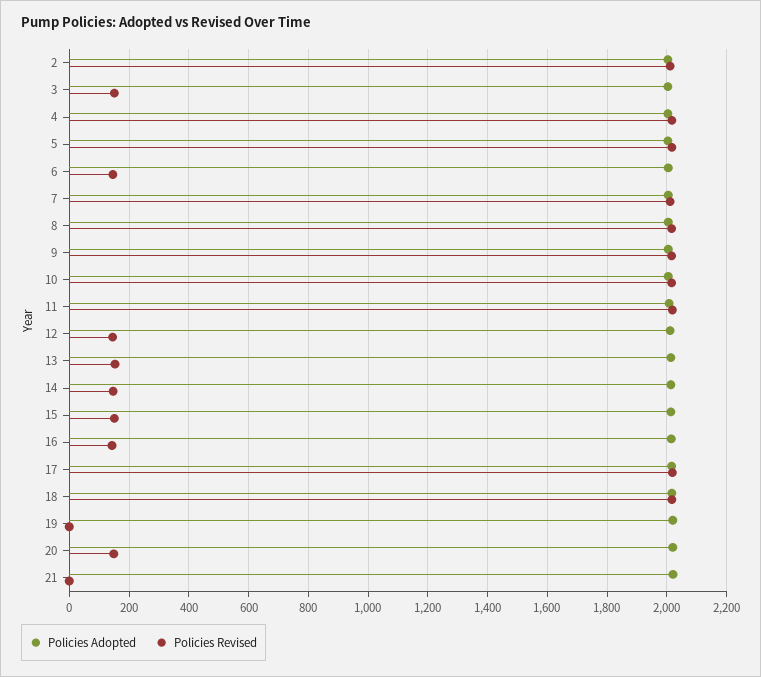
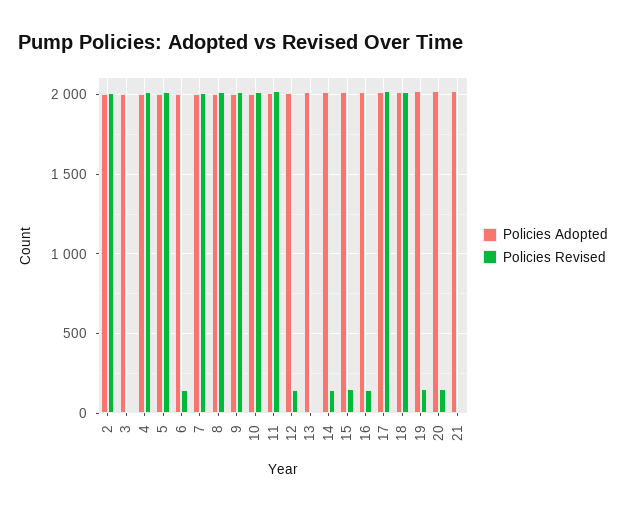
  {
    "Policies Adopted": {
      "2": 2000,
      "3": 2000,
      "4": 2000,
      "5": 2000,
      "6": 2000,
      "7": 2000,
      "8": 2000,
      "9": 2000,
      "10": 2000,
      "11": 2000,
      "12": 2000,
      "13": 2025,
      "14": 2025,
      "15": 2025,
      "16": 2025,
      "17": 2025,
      "18": 2025,
      "19": 2025,
      "20": 2025,
      "21": 2025
    },
    "Policies Revised": {
      "2": 2000,
-     "3": 150,
+     "3": 0,
      "4": 2025,
      "5": 2025,
      "6": 150,
      "7": 2000,
      "8": 2025,
      "9": 2025,
      "10": 2025,
      "11": 2025,
      "12": 150,
-     "13": 150,
+     "13": 0,
      "14": 150,
      "15": 150,
      "16": 150,
      "17": 2025,
      "18": 2025,
-     "19": 0,
+     "19": 150,
      "20": 150,
      "21": 0
    }
  }

